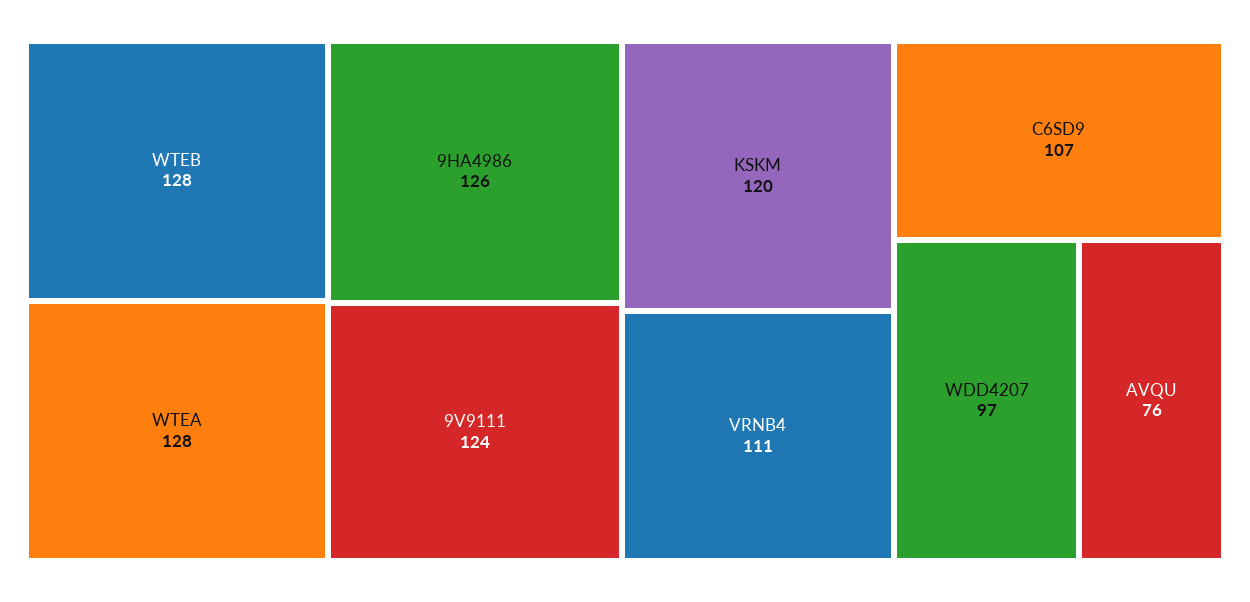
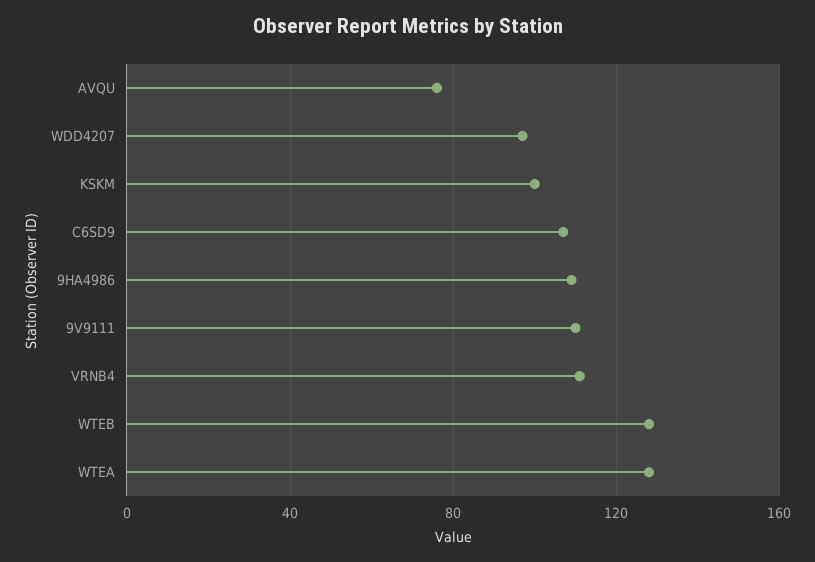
  {
    "WTEB": 128,
    "WTEA": 128,
-   "9HA4986": 126,
+   "9HA4986": 110,
-   "9V9111": 124,
+   "9V9111": 110,
-   "KSKM": 120,
+   "KSKM": 100,
    "VRNB4": 111,
    "C6SD9": 107,
    "WDD4207": 97,
    "AVQU": 76
  }

